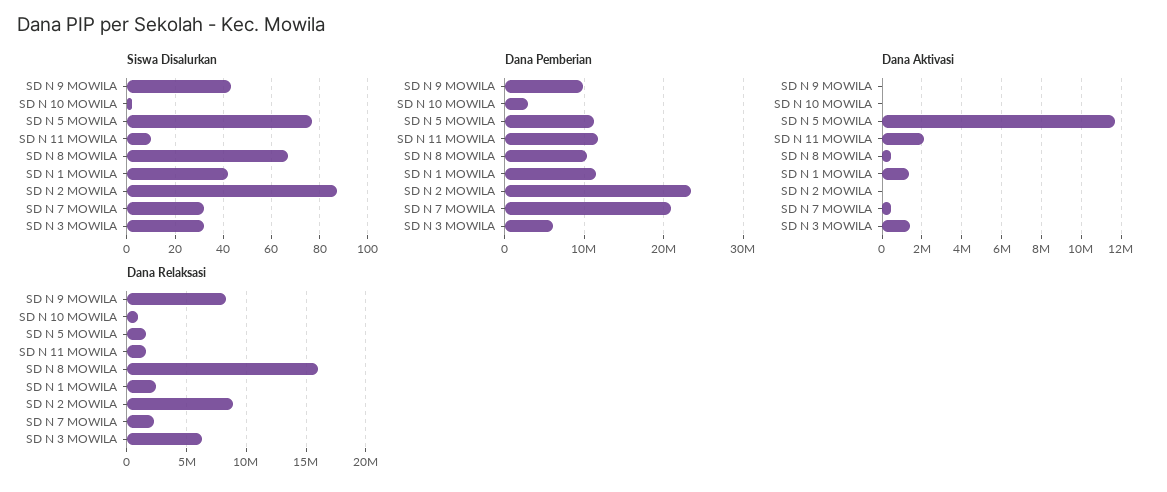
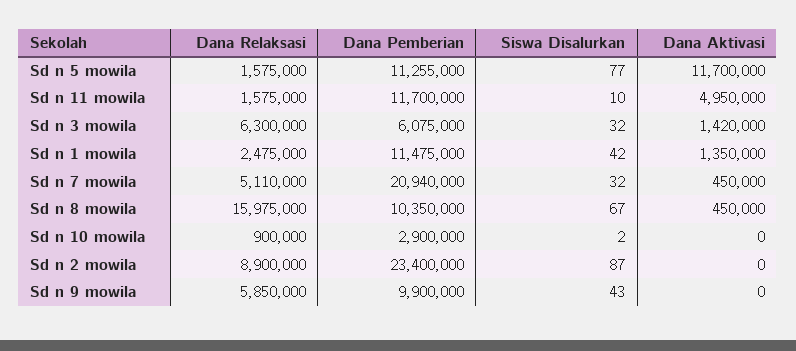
  {
    "Siswa Disalurkan": {
      "SD N 9 MOWILA": 43,
      "SD N 10 MOWILA": 2,
      "SD N 5 MOWILA": 77,
      "SD N 11 MOWILA": 10,
      "SD N 8 MOWILA": 67,
      "SD N 1 MOWILA": 42,
      "SD N 2 MOWILA": 87,
      "SD N 7 MOWILA": 32,
      "SD N 3 MOWILA": 32
    },
    "Dana Pemberian": {
      "SD N 9 MOWILA": 9900000,
      "SD N 10 MOWILA": 2900000,
      "SD N 5 MOWILA": 11255000,
      "SD N 11 MOWILA": 11700000,
      "SD N 8 MOWILA": 10350000,
      "SD N 1 MOWILA": 11475000,
      "SD N 2 MOWILA": 23400000,
      "SD N 7 MOWILA": 20940000,
      "SD N 3 MOWILA": 6075000
    },
    "Dana Aktivasi": {
      "SD N 9 MOWILA": 0,
      "SD N 10 MOWILA": 0,
      "SD N 5 MOWILA": 11700000,
-     "SD N 11 MOWILA": 2000000,
+     "SD N 11 MOWILA": 4950000,
      "SD N 8 MOWILA": 450000,
      "SD N 1 MOWILA": 1350000,
      "SD N 2 MOWILA": 0,
      "SD N 7 MOWILA": 450000,
      "SD N 3 MOWILA": 1420000
    },
    "Dana Relaksasi": {
-     "SD N 9 MOWILA": 8000000,
+     "SD N 9 MOWILA": 5850000,
      "SD N 10 MOWILA": 900000,
      "SD N 5 MOWILA": 1575000,
      "SD N 11 MOWILA": 1575000,
      "SD N 8 MOWILA": 15975000,
      "SD N 1 MOWILA": 2475000,
      "SD N 2 MOWILA": 8900000,
-     "SD N 7 MOWILA": 2000000,
+     "SD N 7 MOWILA": 5110000,
      "SD N 3 MOWILA": 6300000
    }
  }

